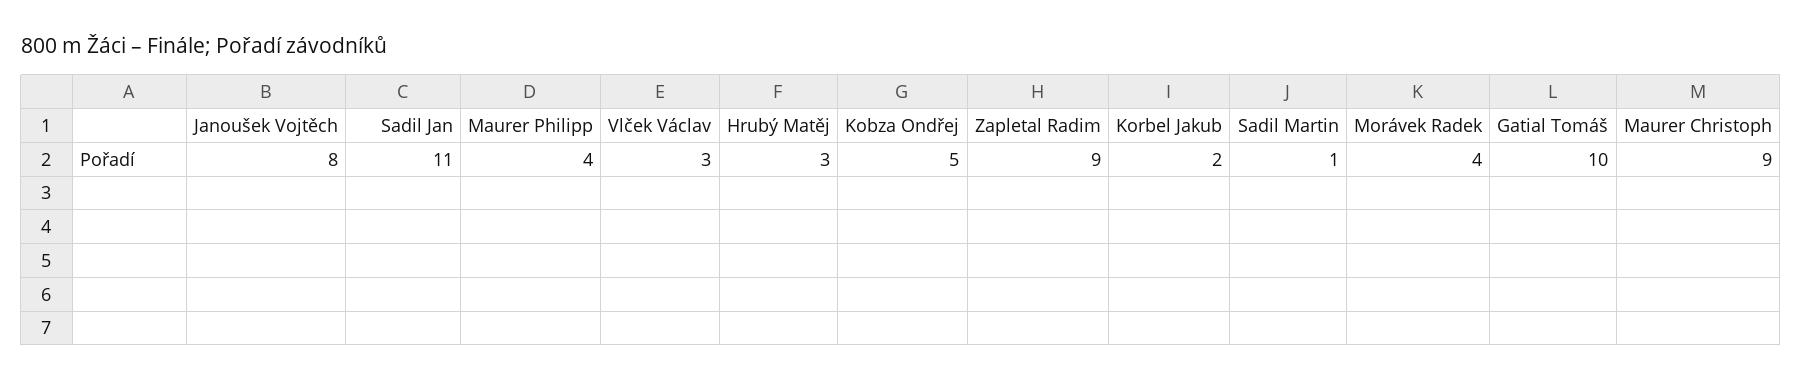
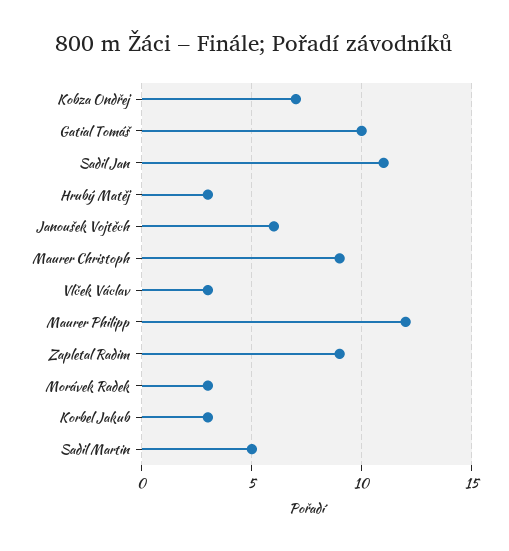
  {
-   "Janoušek Vojtěch": 8,
+   "Janoušek Vojtěch": 6,
    "Sadil Jan": 11,
-   "Maurer Philipp": 4,
+   "Maurer Philipp": 12,
    "Vlček Václav": 3,
    "Hrubý Matěj": 3,
-   "Kobza Ondřej": 5,
+   "Kobza Ondřej": 7,
    "Zapletal Radim": 9,
-   "Korbel Jakub": 2,
+   "Korbel Jakub": 3,
-   "Sadil Martin": 1,
+   "Sadil Martin": 5,
-   "Morávek Radek": 4,
+   "Morávek Radek": 3,
    "Gatial Tomáš": 10,
    "Maurer Christoph": 9
  }

